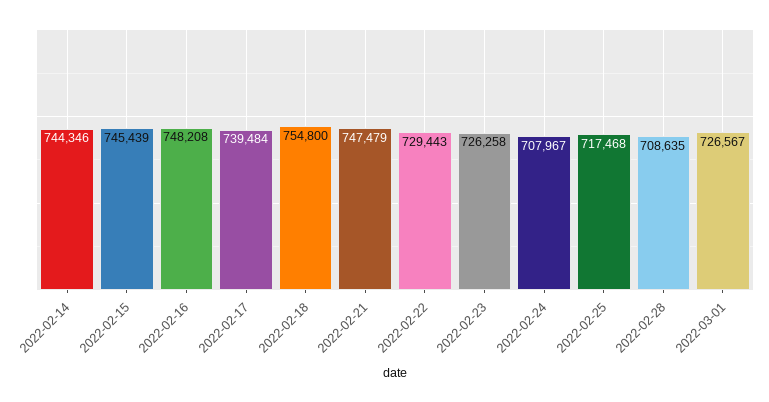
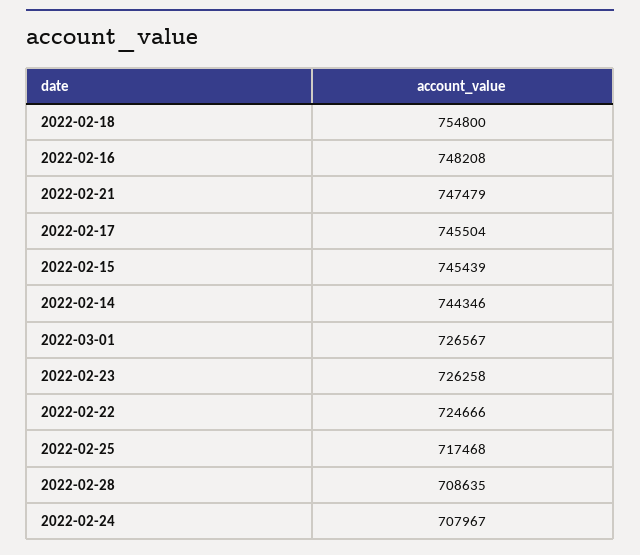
  {
    "2022-02-14": 744346,
    "2022-02-15": 745439,
    "2022-02-16": 748208,
-   "2022-02-17": 739484,
+   "2022-02-17": 745504,
    "2022-02-18": 754800,
    "2022-02-21": 747479,
-   "2022-02-22": 729443,
+   "2022-02-22": 724666,
    "2022-02-23": 726258,
    "2022-02-24": 707967,
    "2022-02-25": 717468,
    "2022-02-28": 708635,
    "2022-03-01": 726567
  }

